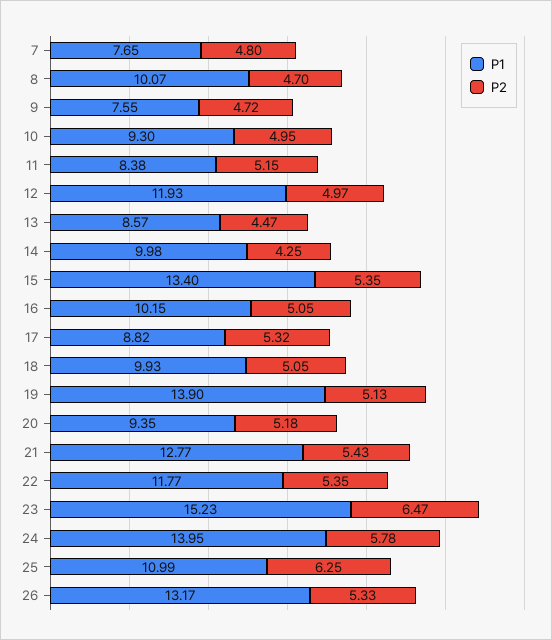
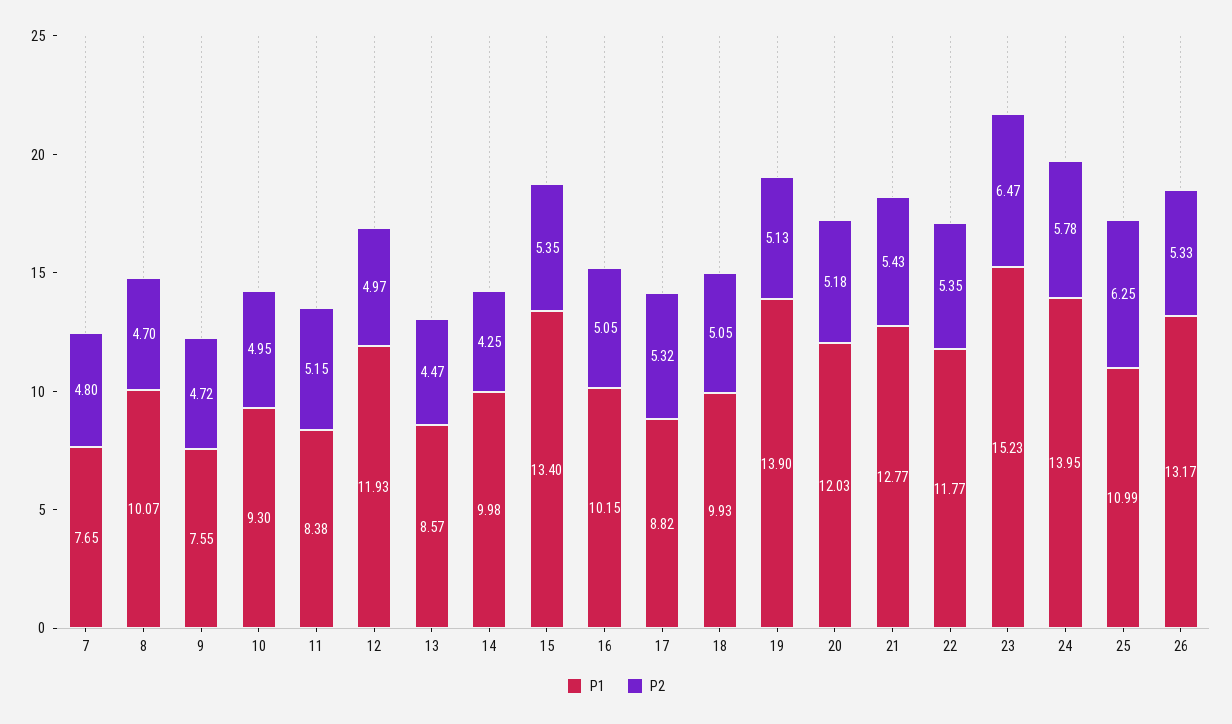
  {
    "P1": {
      "7": 7.65,
      "8": 10.07,
      "9": 7.55,
      "10": 9.3,
      "11": 8.38,
      "12": 11.93,
      "13": 8.57,
      "14": 9.98,
      "15": 13.4,
      "16": 10.15,
      "17": 8.82,
      "18": 9.93,
      "19": 13.9,
-     "20": 9.35,
+     "20": 12.03,
      "21": 12.77,
      "22": 11.77,
      "23": 15.23,
      "24": 13.95,
      "25": 10.99,
      "26": 13.17
    },
    "P2": {
      "7": 4.8,
      "8": 4.7,
      "9": 4.72,
      "10": 4.95,
      "11": 5.15,
      "12": 4.97,
      "13": 4.47,
      "14": 4.25,
      "15": 5.35,
      "16": 5.05,
      "17": 5.32,
      "18": 5.05,
      "19": 5.13,
      "20": 5.18,
      "21": 5.43,
      "22": 5.35,
      "23": 6.47,
      "24": 5.78,
      "25": 6.25,
      "26": 5.33
    }
  }

